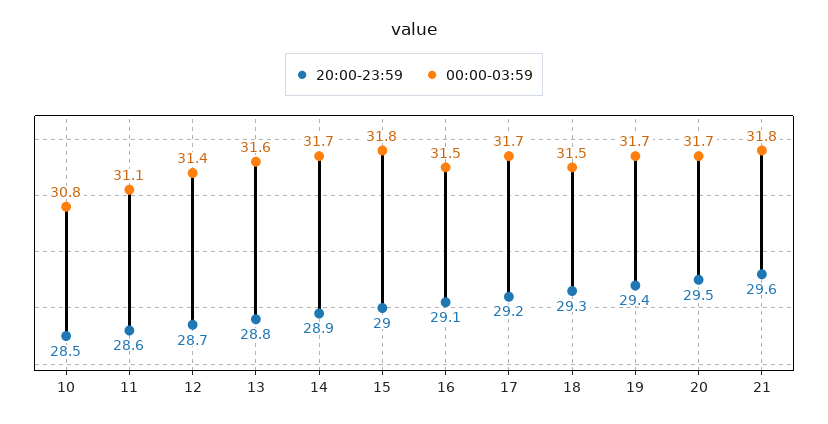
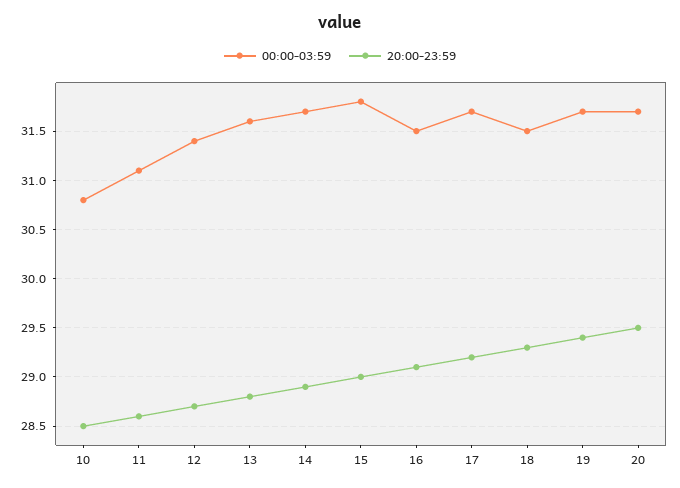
  {
    "20:00-23:59": {
      "10": 28.5,
      "11": 28.6,
      "12": 28.7,
      "13": 28.8,
      "14": 28.9,
      "15": 29,
      "16": 29.1,
      "17": 29.2,
      "18": 29.3,
      "19": 29.4,
-     "20": 29.5,
+     "20": 29.5
-     "21": 29.6
    },
    "00:00-03:59": {
      "10": 30.8,
      "11": 31.1,
      "12": 31.4,
      "13": 31.6,
      "14": 31.7,
      "15": 31.8,
      "16": 31.5,
      "17": 31.7,
      "18": 31.5,
      "19": 31.7,
-     "20": 31.7,
+     "20": 31.7
-     "21": 31.8
    }
  }

